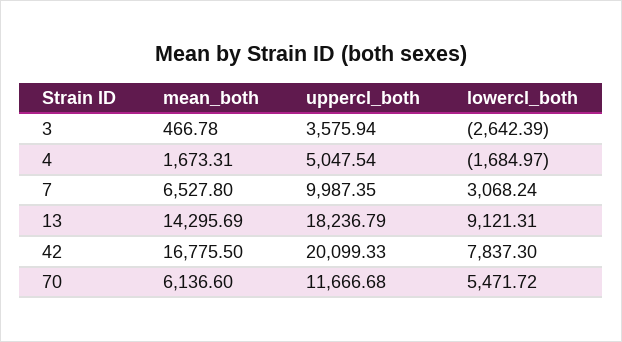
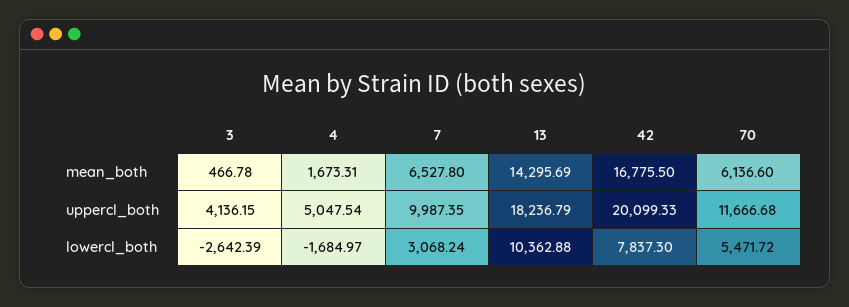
  {
    "mean_both": {
      "3": 466.78,
      "4": 1673.31,
      "7": 6527.8,
      "13": 14295.69,
      "42": 16775.5,
      "70": 6136.6
    },
    "uppercl_both": {
-     "3": 3575.94,
+     "3": 4136.15,
      "4": 5047.54,
      "7": 9987.35,
      "13": 18236.79,
      "42": 20099.33,
      "70": 11666.68
    },
    "lowercl_both": {
      "3": -2642.39,
      "4": -1684.97,
      "7": 3068.24,
-     "13": 9121.31,
+     "13": 10362.88,
      "42": 7837.3,
      "70": 5471.72
    }
  }

